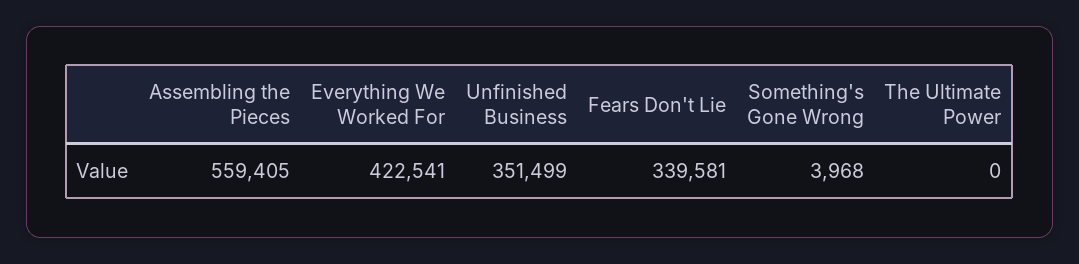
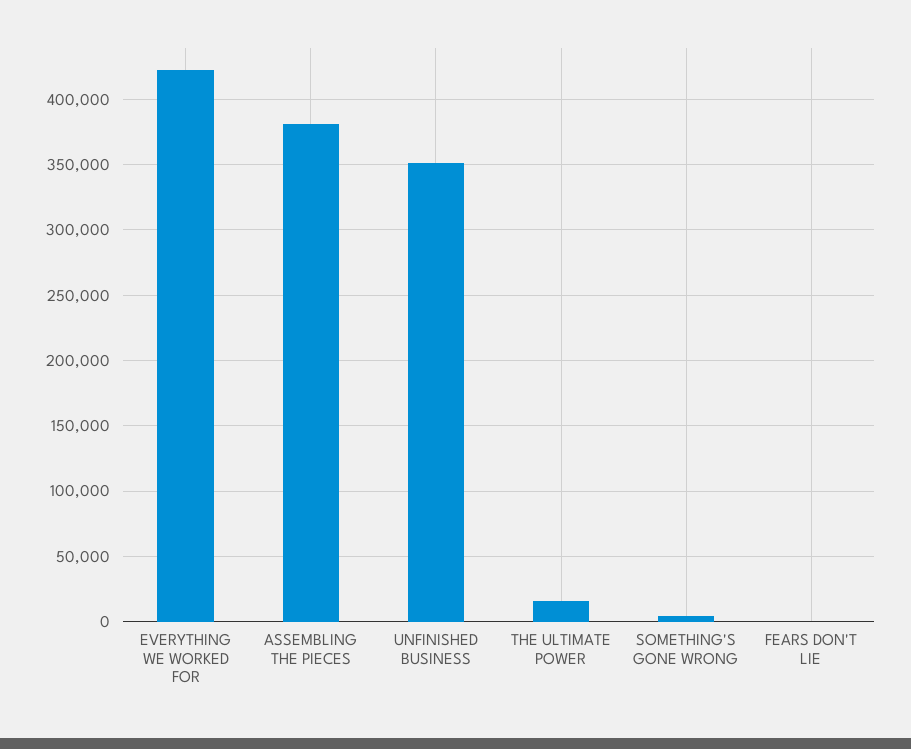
  {
-   "Assembling the Pieces": 559405,
+   "Assembling the Pieces": 380000,
    "Everything We Worked For": 422541,
    "Unfinished Business": 351499,
-   "Fears Don't Lie": 339581,
+   "Fears Don't Lie": 0,
    "Something's Gone Wrong": 3968,
-   "The Ultimate Power": 0
+   "The Ultimate Power": 15000
  }

